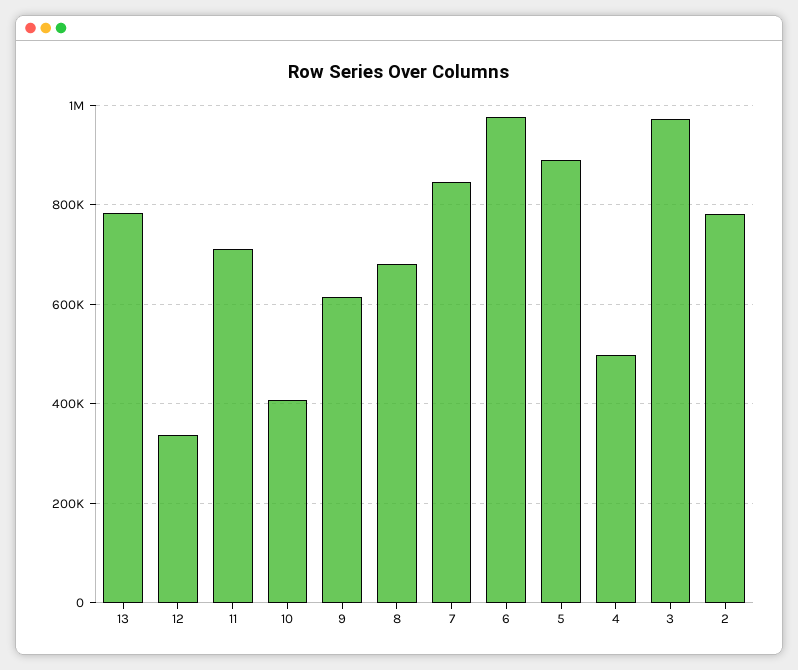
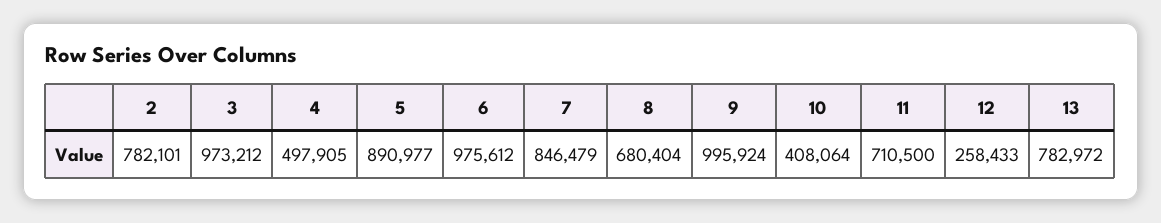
  {
    "13": 782972,
-   "12": 340000,
+   "12": 258433,
    "11": 710500,
    "10": 408064,
-   "9": 620000,
+   "9": 995924,
    "8": 680404,
    "7": 846479,
    "6": 975612,
    "5": 890977,
    "4": 497905,
    "3": 973212,
    "2": 782101
  }

